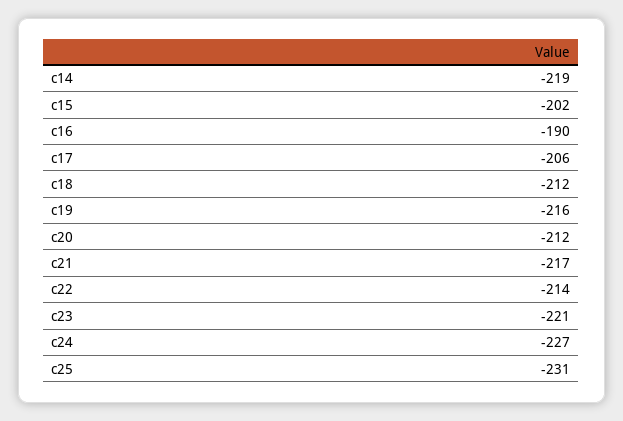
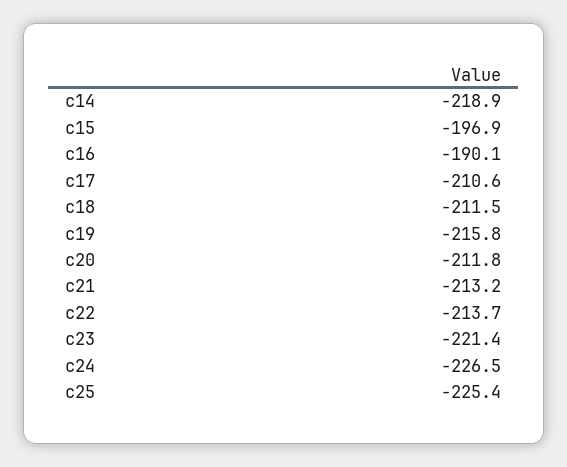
  {
    "c14": -218.9,
-   "c15": -202,
+   "c15": -196.9,
    "c16": -190.1,
-   "c17": -206,
+   "c17": -210.6,
    "c18": -211.5,
    "c19": -215.8,
    "c20": -211.8,
-   "c21": -217,
+   "c21": -213.2,
    "c22": -213.7,
    "c23": -221.4,
    "c24": -226.5,
-   "c25": -231
+   "c25": -225.4
  }

